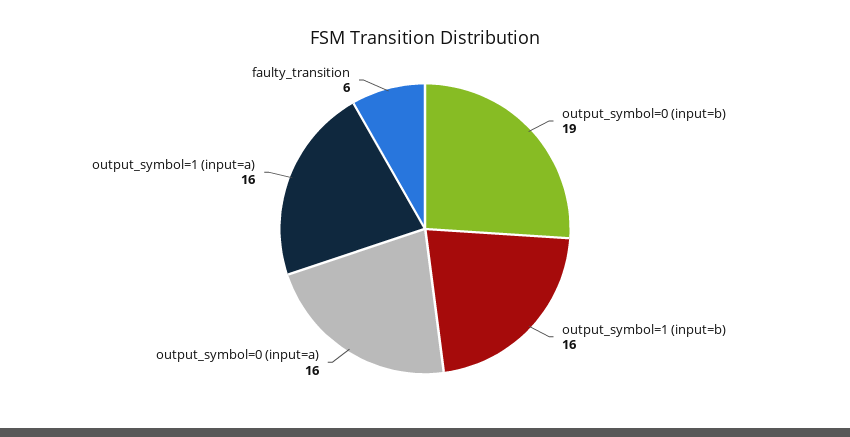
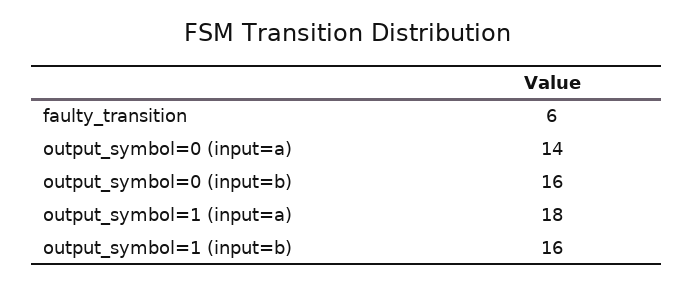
  {
-   "output_symbol=0 (input=b)": 19,
+   "output_symbol=0 (input=b)": 16,
    "output_symbol=1 (input=b)": 16,
-   "output_symbol=0 (input=a)": 16,
+   "output_symbol=0 (input=a)": 14,
-   "output_symbol=1 (input=a)": 16,
+   "output_symbol=1 (input=a)": 18,
    "faulty_transition": 6
  }

